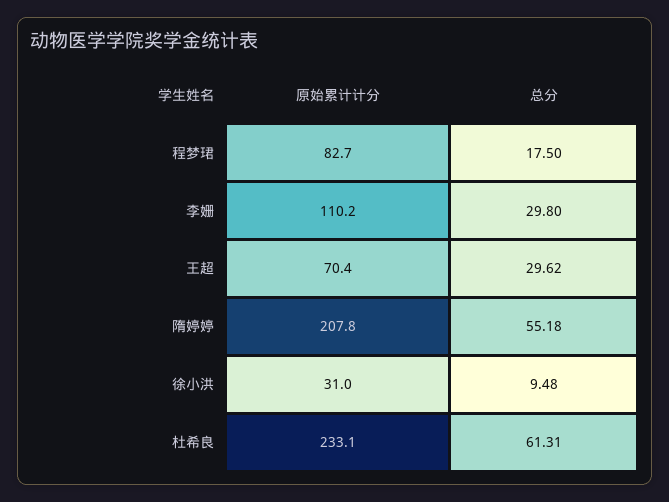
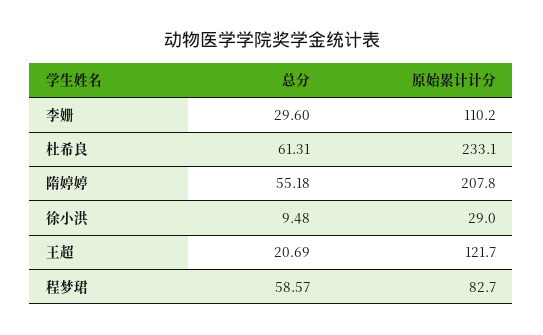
  {
    "原始累计计分": {
      "程梦珺": 82.7,
      "李姗": 110.2,
-     "王超": 70.4,
+     "王超": 121.7,
      "隋婷婷": 207.8,
-     "徐小洪": 31,
+     "徐小洪": 29,
      "杜希良": 233.1
    },
    "总分": {
-     "程梦珺": 17.5,
+     "程梦珺": 58.57,
-     "李姗": 29.8,
+     "李姗": 29.6,
-     "王超": 29.62,
+     "王超": 20.69,
      "隋婷婷": 55.18,
      "徐小洪": 9.48,
      "杜希良": 61.31
    }
  }

